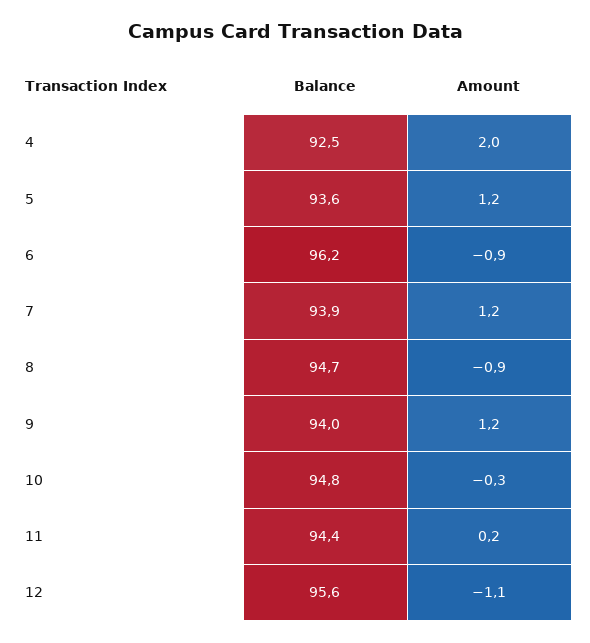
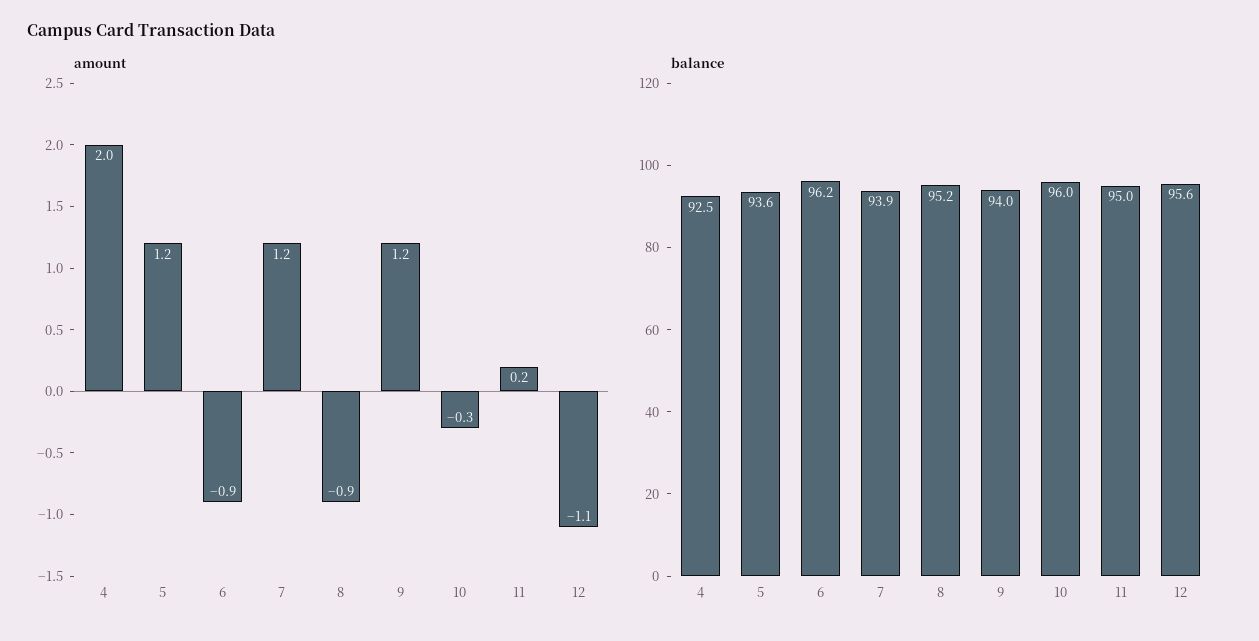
  {
    "Balance": {
      "4": 92.5,
      "5": 93.6,
      "6": 96.2,
      "7": 93.9,
-     "8": 94.7,
+     "8": 95.2,
      "9": 94,
-     "10": 94.8,
+     "10": 96,
-     "11": 94.4,
+     "11": 95,
      "12": 95.6
    },
    "Amount": {
      "4": 2,
      "5": 1.2,
      "6": -0.9,
      "7": 1.2,
      "8": -0.9,
      "9": 1.2,
      "10": -0.3,
      "11": 0.2,
      "12": -1.1
    }
  }

